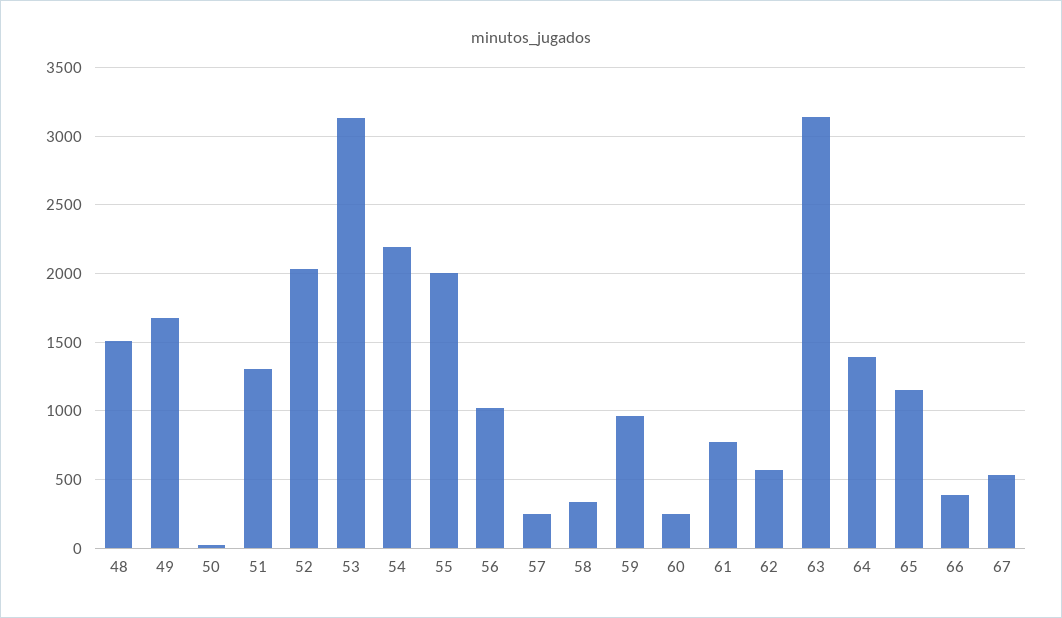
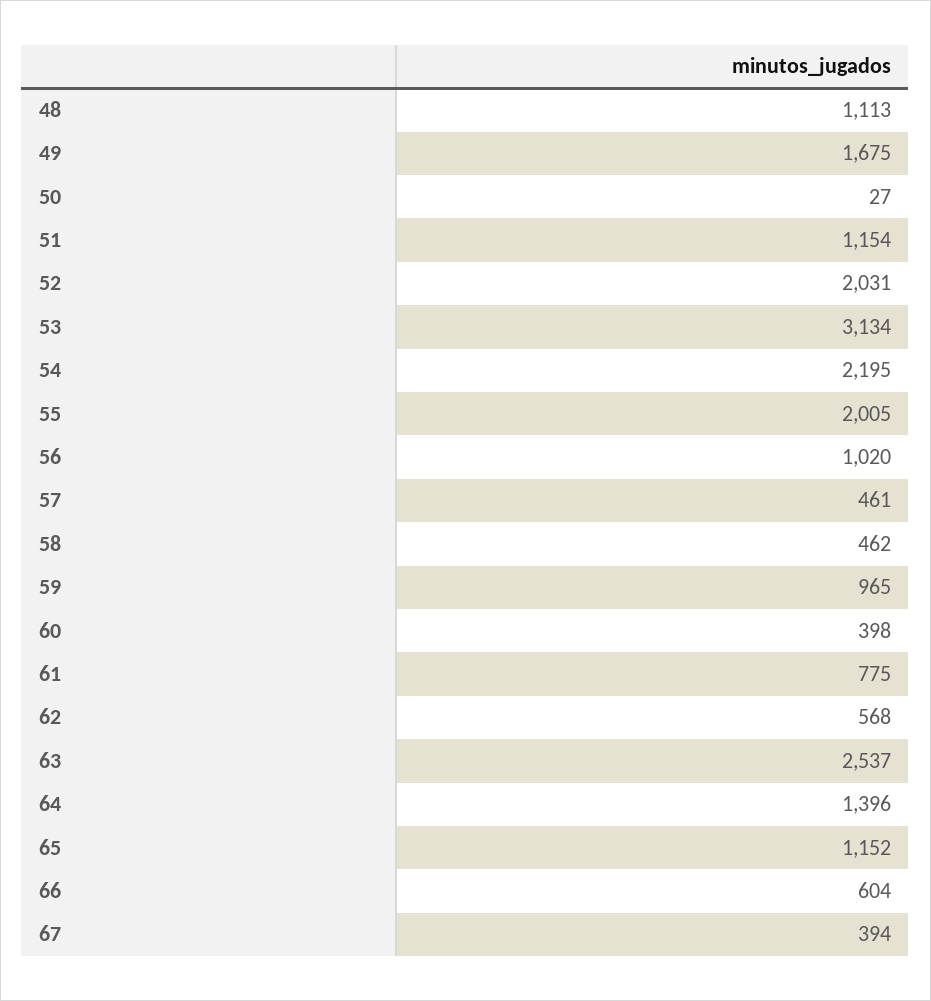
  {
-   "48": 1500,
+   "48": 1113,
    "49": 1675,
    "50": 27,
-   "51": 1300,
+   "51": 1154,
    "52": 2031,
    "53": 3134,
    "54": 2195,
    "55": 2005,
    "56": 1020,
-   "57": 250,
+   "57": 461,
-   "58": 350,
+   "58": 462,
    "59": 965,
-   "60": 250,
+   "60": 398,
    "61": 775,
    "62": 568,
-   "63": 3150,
+   "63": 2537,
    "64": 1396,
    "65": 1152,
-   "66": 400,
+   "66": 604,
-   "67": 550
+   "67": 394
  }

